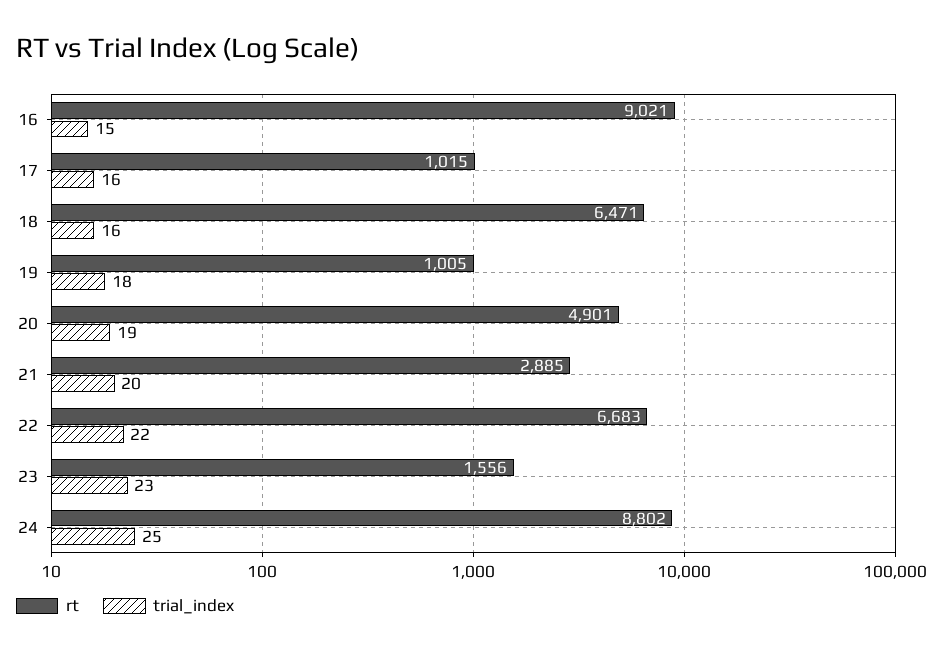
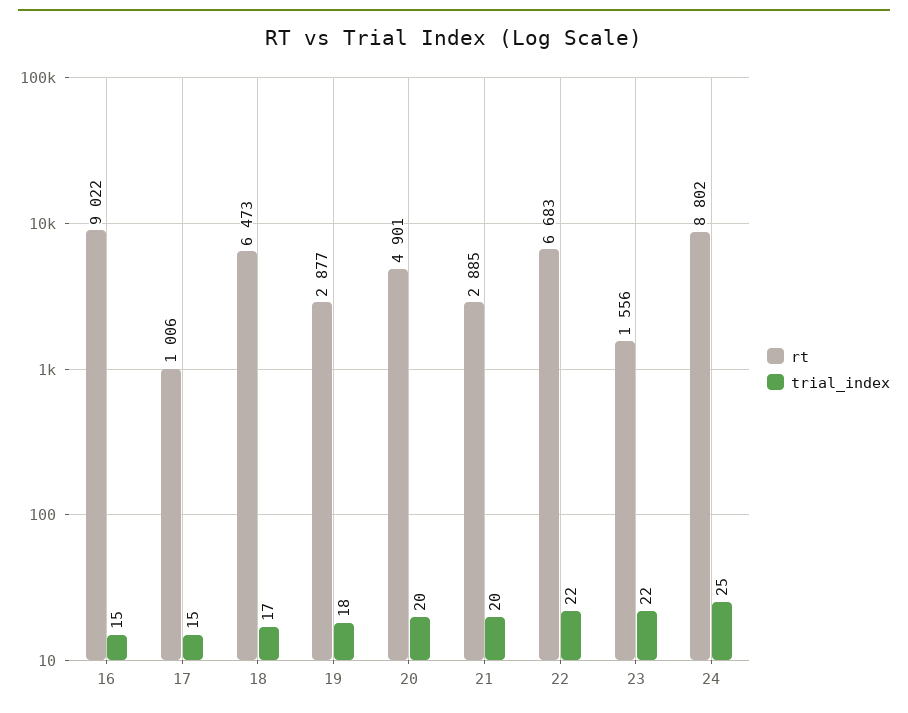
  {
    "rt": {
-     "16": 9021,
+     "16": 9022,
-     "17": 1015,
+     "17": 1006,
-     "18": 6471,
+     "18": 6473,
-     "19": 1005,
+     "19": 2877,
      "20": 4901,
      "21": 2885,
      "22": 6683,
      "23": 1556,
      "24": 8802
    },
    "trial_index": {
      "16": 15,
-     "17": 16,
+     "17": 15,
-     "18": 16,
+     "18": 17,
      "19": 18,
-     "20": 19,
+     "20": 20,
      "21": 20,
      "22": 22,
-     "23": 23,
+     "23": 22,
      "24": 25
    }
  }

